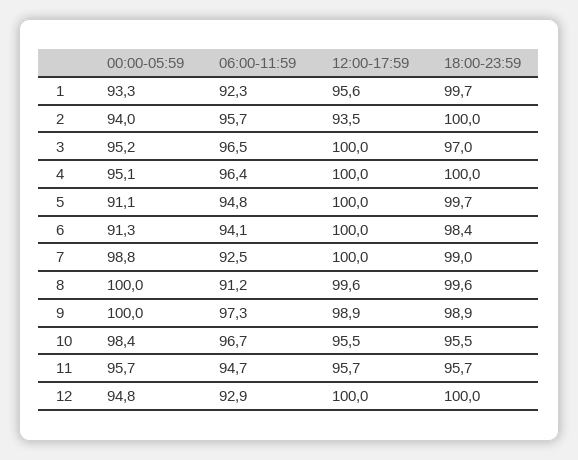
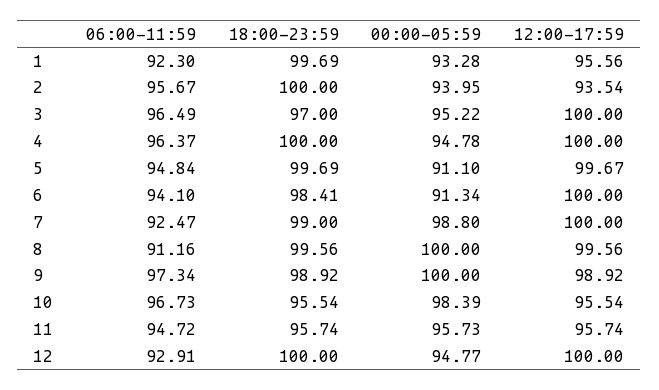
  {
    "00:00-05:59": {
      "1": 93.28,
      "2": 93.95,
      "3": 95.22,
-     "4": 95.1,
+     "4": 94.78,
      "5": 91.1,
      "6": 91.34,
      "7": 98.8,
      "8": 100,
      "9": 100,
      "10": 98.39,
      "11": 95.73,
      "12": 94.77
    },
    "06:00-11:59": {
      "1": 92.3,
      "2": 95.67,
      "3": 96.49,
      "4": 96.37,
      "5": 94.84,
      "6": 94.1,
      "7": 92.47,
      "8": 91.16,
      "9": 97.34,
      "10": 96.73,
      "11": 94.72,
      "12": 92.91
    },
    "12:00-17:59": {
      "1": 95.56,
      "2": 93.54,
      "3": 100,
      "4": 100,
-     "5": 100,
+     "5": 99.67,
      "6": 100,
      "7": 100,
      "8": 99.56,
      "9": 98.92,
      "10": 95.54,
      "11": 95.74,
      "12": 100
    },
    "18:00-23:59": {
      "1": 99.69,
      "2": 100,
      "3": 97,
      "4": 100,
      "5": 99.69,
      "6": 98.41,
      "7": 99,
      "8": 99.56,
      "9": 98.92,
      "10": 95.54,
      "11": 95.74,
      "12": 100
    }
  }

